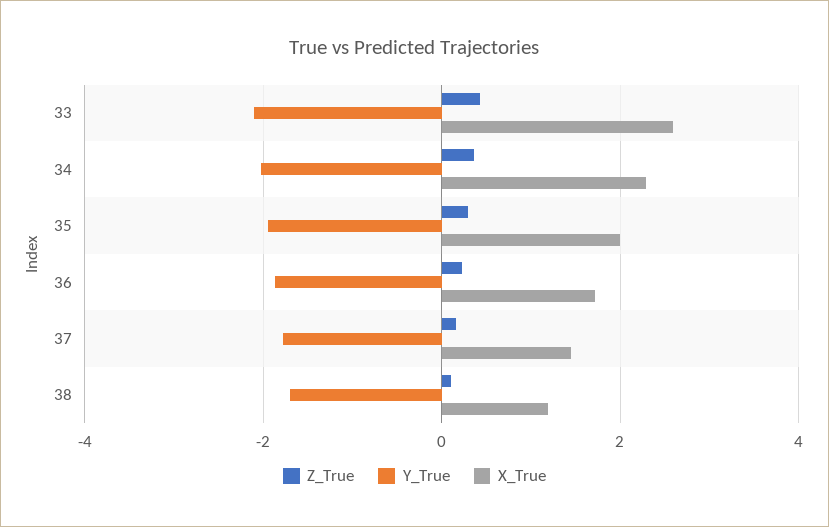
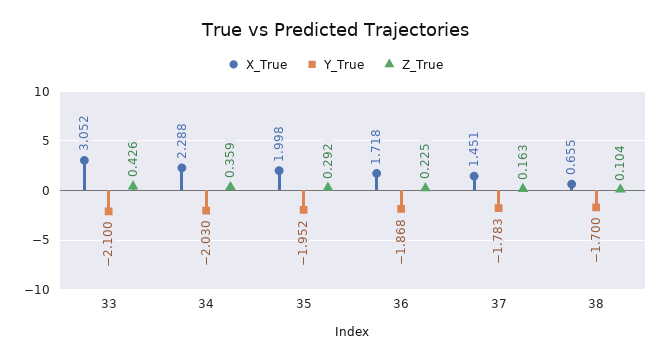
  {
    "Z_True": {
      "33": 0.426,
      "34": 0.359,
      "35": 0.292,
      "36": 0.225,
      "37": 0.163,
      "38": 0.104
    },
    "Y_True": {
      "33": -2.1,
      "34": -2.03,
      "35": -1.952,
      "36": -1.868,
      "37": -1.783,
      "38": -1.7
    },
    "X_True": {
-     "33": 2.6,
+     "33": 3.052,
      "34": 2.288,
      "35": 1.998,
      "36": 1.718,
      "37": 1.451,
-     "38": 1.2
+     "38": 0.655
    }
  }

